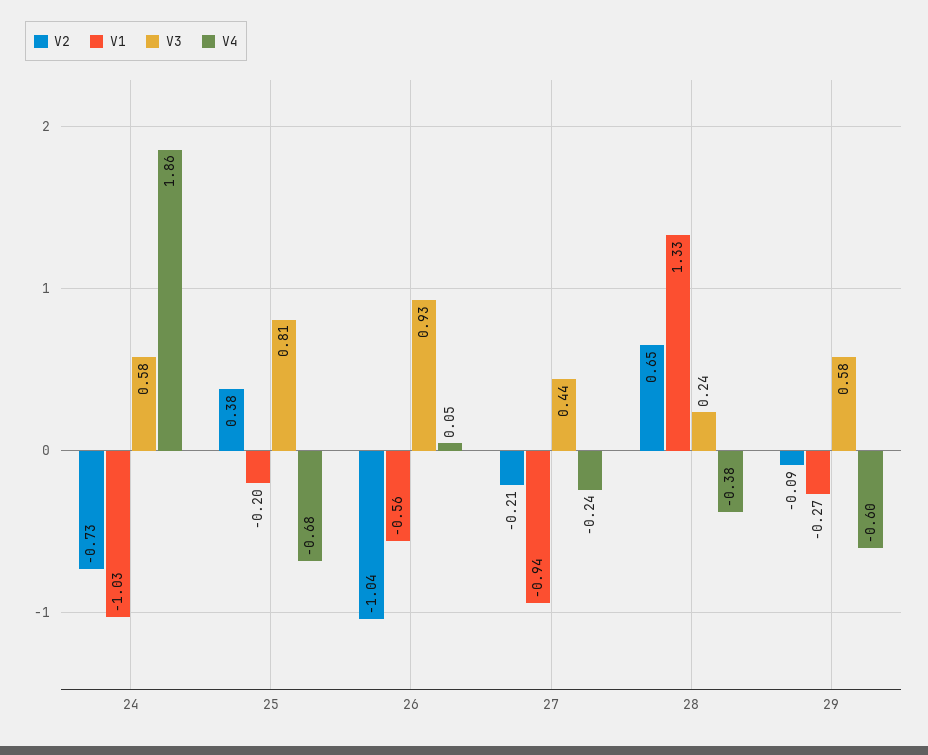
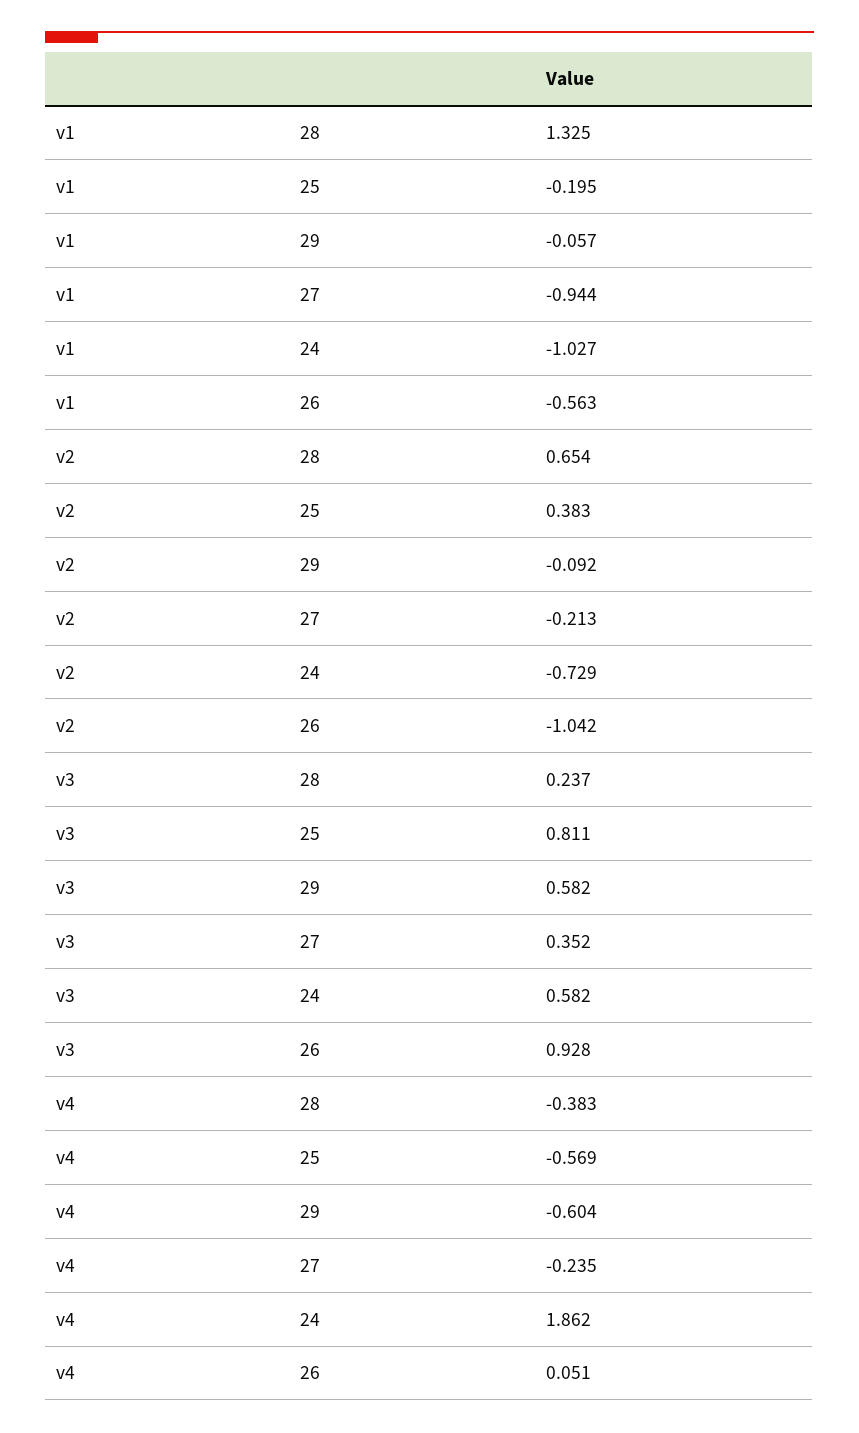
  {
    "V2": {
      "24": -0.729,
      "25": 0.383,
      "26": -1.042,
      "27": -0.213,
      "28": 0.654,
      "29": -0.092
    },
    "V1": {
      "24": -1.027,
      "25": -0.195,
      "26": -0.563,
      "27": -0.944,
      "28": 1.325,
-     "29": -0.27
+     "29": -0.057
    },
    "V3": {
      "24": 0.582,
      "25": 0.811,
      "26": 0.928,
-     "27": 0.44,
+     "27": 0.352,
      "28": 0.237,
      "29": 0.582
    },
    "V4": {
      "24": 1.862,
-     "25": -0.68,
+     "25": -0.569,
      "26": 0.051,
      "27": -0.235,
      "28": -0.383,
      "29": -0.604
    }
  }

